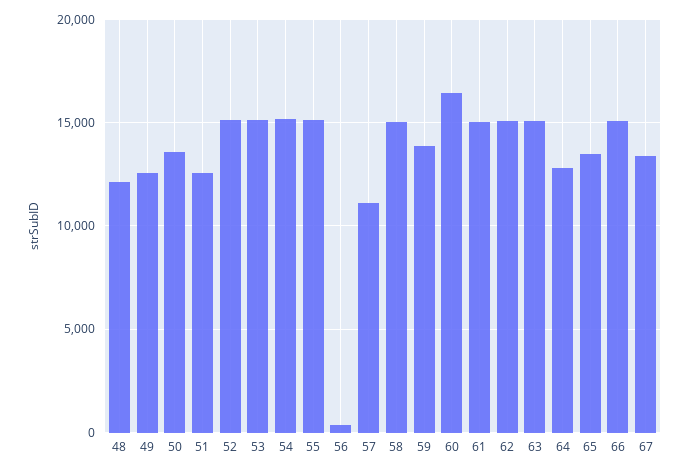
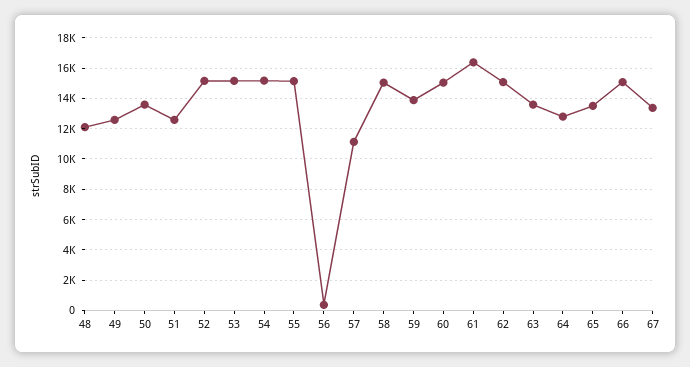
  {
    "48": 12000,
    "49": 12500,
    "50": 13500,
    "51": 12500,
    "52": 15000,
    "53": 15000,
    "54": 15000,
    "55": 15000,
    "56": 500,
    "57": 11000,
    "58": 15000,
    "59": 14000,
-   "60": 16500,
+   "60": 15000,
-   "61": 15000,
+   "61": 16500,
    "62": 15000,
-   "63": 15000,
+   "63": 13500,
    "64": 13000,
    "65": 13500,
    "66": 15000,
    "67": 13500
  }

